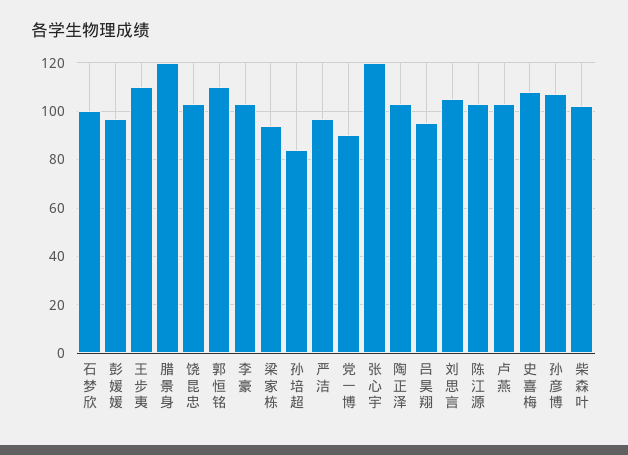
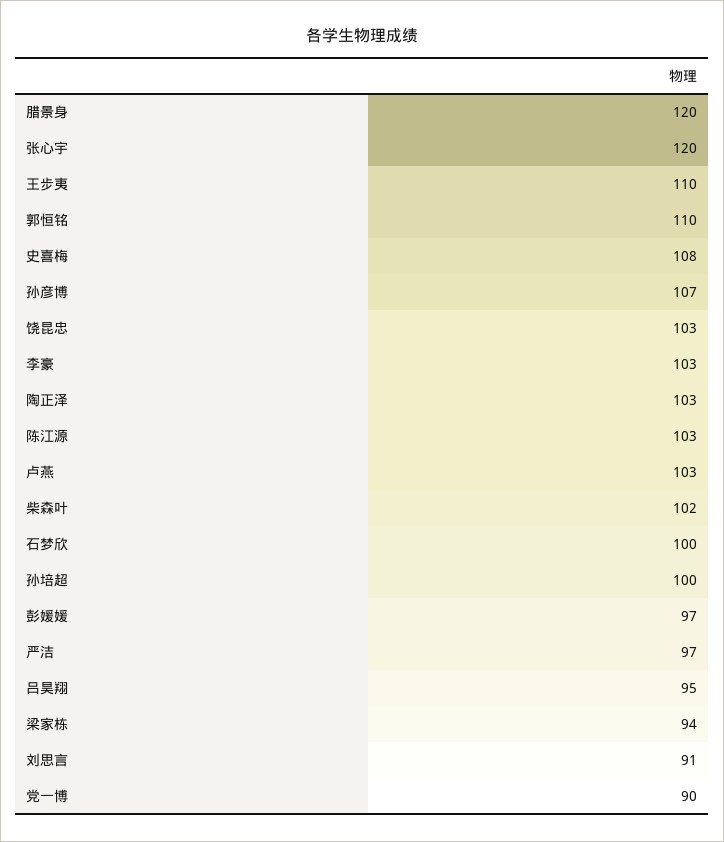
  {
    "石梦欣": 100,
    "彭媛媛": 97,
    "王步夷": 110,
    "腊景身": 120,
    "饶昆忠": 103,
    "郭恒铭": 110,
    "李豪": 103,
    "梁家栋": 94,
-   "孙培超": 85,
+   "孙培超": 100,
    "严洁": 97,
    "党一博": 90,
    "张心宇": 120,
    "陶正泽": 103,
    "吕昊翔": 95,
-   "刘思言": 105,
+   "刘思言": 91,
    "陈江源": 103,
    "卢燕": 103,
    "史喜梅": 108,
    "孙彦博": 107,
    "柴森叶": 102
  }

